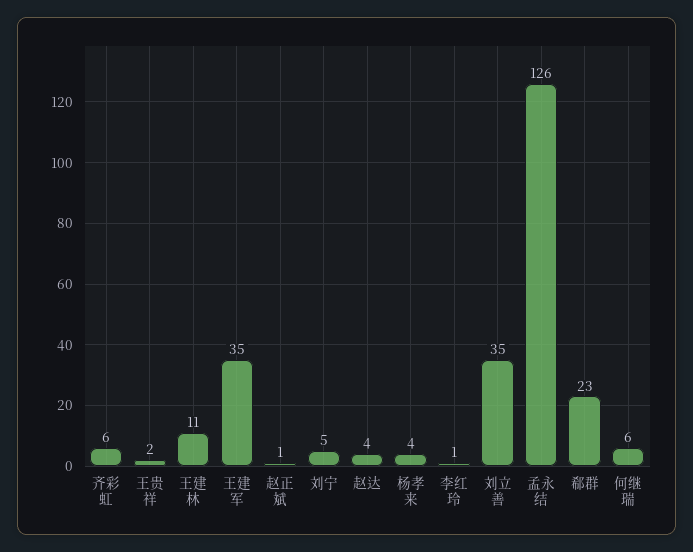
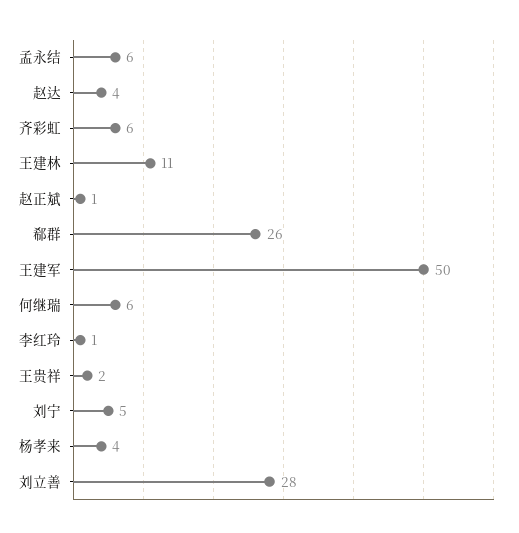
  {
    "齐彩虹": 6,
    "王贵祥": 2,
    "王建林": 11,
-   "王建军": 35,
+   "王建军": 50,
    "赵正斌": 1,
    "刘宁": 5,
    "赵达": 4,
    "杨孝来": 4,
    "李红玲": 1,
-   "刘立善": 35,
+   "刘立善": 28,
-   "孟永结": 126,
+   "孟永结": 6,
-   "郗群": 23,
+   "郗群": 26,
    "何继瑞": 6
  }

